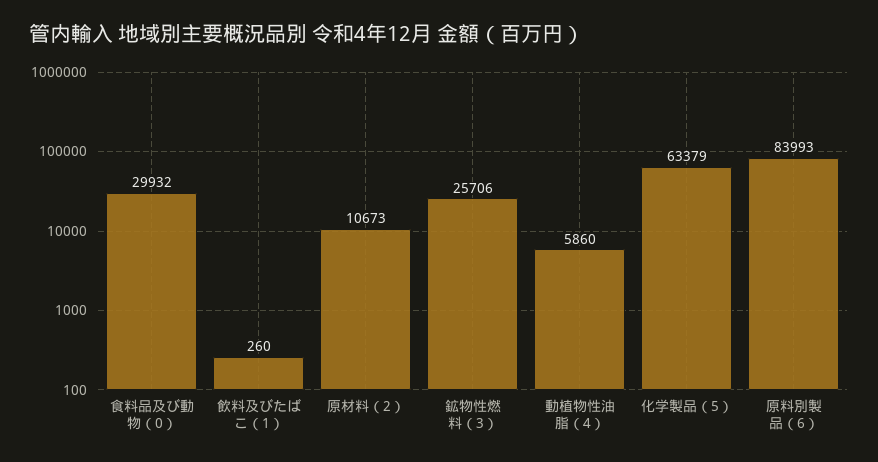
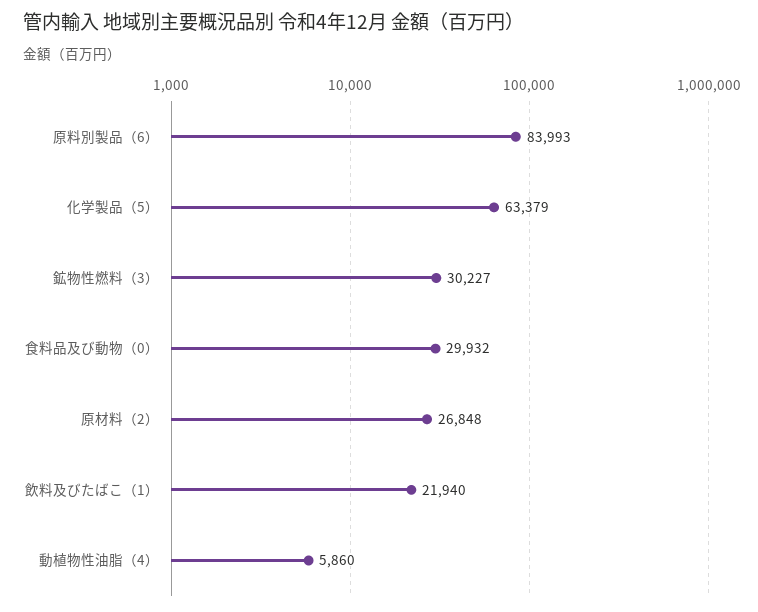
  {
    "食料品及び動物（0）": 29932,
-   "飲料及びたばこ（1）": 260,
+   "飲料及びたばこ（1）": 21940,
-   "原材料（2）": 10673,
+   "原材料（2）": 26848,
-   "鉱物性燃料（3）": 25706,
+   "鉱物性燃料（3）": 30227,
    "動植物性油脂（4）": 5860,
    "化学製品（5）": 63379,
    "原料別製品（6）": 83993
  }

